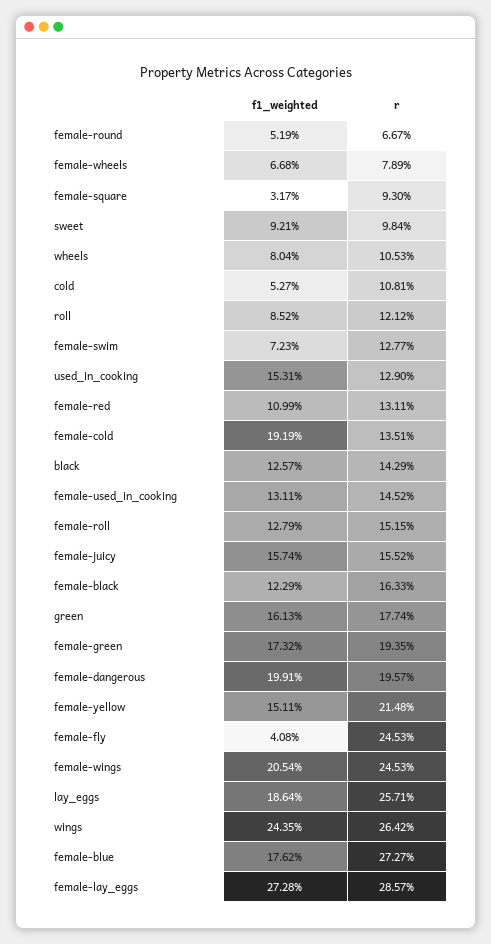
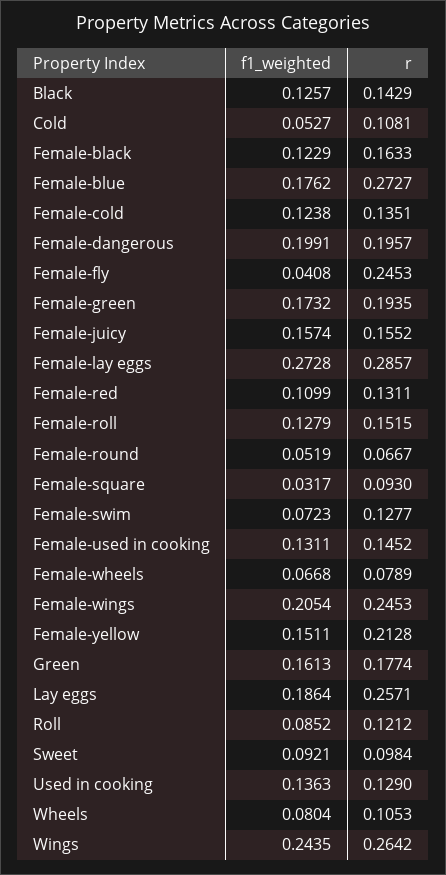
  {
    "f1_weighted": {
      "female-round": 0.0519,
      "female-wheels": 0.0668,
      "female-square": 0.0317,
      "sweet": 0.0921,
      "wheels": 0.0804,
      "cold": 0.0527,
      "roll": 0.0852,
      "female-swim": 0.0723,
-     "used_in_cooking": 0.1531,
+     "used_in_cooking": 0.1363,
      "female-red": 0.1099,
-     "female-cold": 0.1919,
+     "female-cold": 0.1238,
      "black": 0.1257,
      "female-used_in_cooking": 0.1311,
      "female-roll": 0.1279,
      "female-juicy": 0.1574,
      "female-black": 0.1229,
      "green": 0.1613,
      "female-green": 0.1732,
      "female-dangerous": 0.1991,
      "female-yellow": 0.1511,
      "female-fly": 0.0408,
      "female-wings": 0.2054,
      "lay_eggs": 0.1864,
      "wings": 0.2435,
      "female-blue": 0.1762,
      "female-lay_eggs": 0.2728
    },
    "r": {
      "female-round": 0.0667,
      "female-wheels": 0.0789,
      "female-square": 0.093,
      "sweet": 0.0984,
      "wheels": 0.1053,
      "cold": 0.1081,
      "roll": 0.1212,
      "female-swim": 0.1277,
      "used_in_cooking": 0.129,
      "female-red": 0.1311,
      "female-cold": 0.1351,
      "black": 0.1429,
      "female-used_in_cooking": 0.1452,
      "female-roll": 0.1515,
      "female-juicy": 0.1552,
      "female-black": 0.1633,
      "green": 0.1774,
      "female-green": 0.1935,
      "female-dangerous": 0.1957,
-     "female-yellow": 0.2148,
+     "female-yellow": 0.2128,
      "female-fly": 0.2453,
      "female-wings": 0.2453,
      "lay_eggs": 0.2571,
      "wings": 0.2642,
      "female-blue": 0.2727,
      "female-lay_eggs": 0.2857
    }
  }

